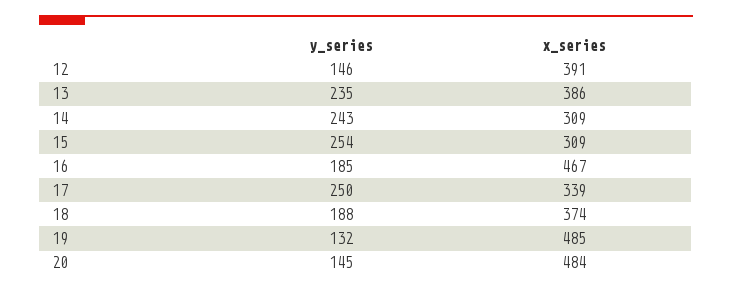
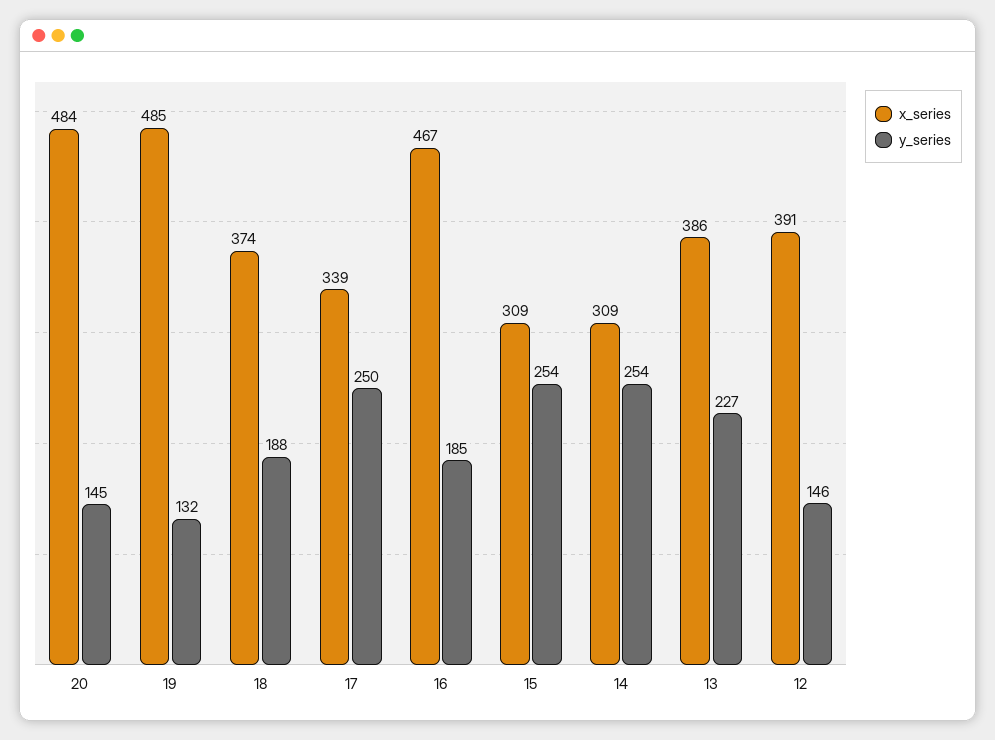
  {
    "y_series": {
      "12": 146,
-     "13": 235,
+     "13": 227,
-     "14": 243,
+     "14": 254,
      "15": 254,
      "16": 185,
      "17": 250,
      "18": 188,
      "19": 132,
      "20": 145
    },
    "x_series": {
      "12": 391,
      "13": 386,
      "14": 309,
      "15": 309,
      "16": 467,
      "17": 339,
      "18": 374,
      "19": 485,
      "20": 484
    }
  }

